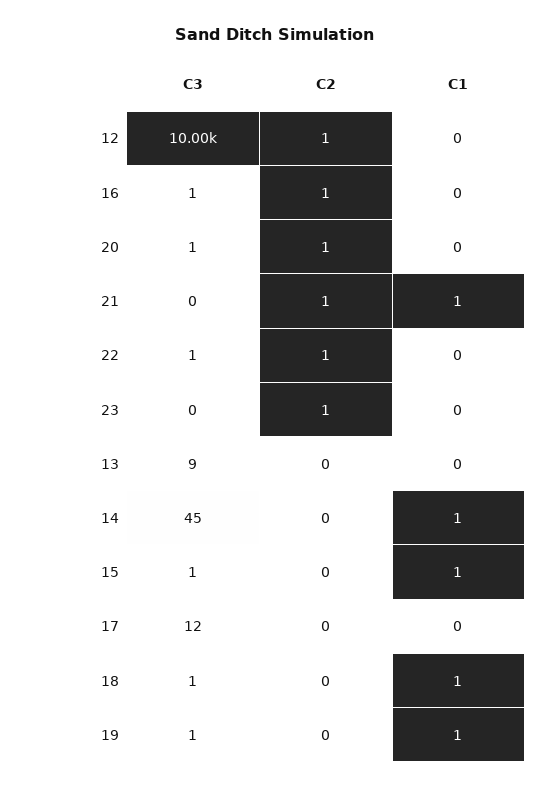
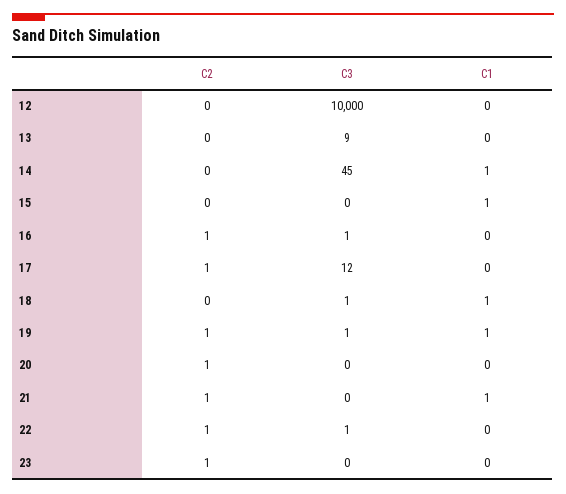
  {
    "C3": {
      "12": 10000,
      "16": 1,
-     "20": 1,
+     "20": 0,
      "21": 0,
      "22": 1,
      "23": 0,
      "13": 9,
      "14": 45,
-     "15": 1,
+     "15": 0,
      "17": 12,
      "18": 1,
      "19": 1
    },
    "C2": {
-     "12": 1,
+     "12": 0,
      "16": 1,
      "20": 1,
      "21": 1,
      "22": 1,
      "23": 1,
      "13": 0,
      "14": 0,
      "15": 0,
-     "17": 0,
+     "17": 1,
      "18": 0,
-     "19": 0
+     "19": 1
    },
    "C1": {
      "12": 0,
      "16": 0,
      "20": 0,
      "21": 1,
      "22": 0,
      "23": 0,
      "13": 0,
      "14": 1,
      "15": 1,
      "17": 0,
      "18": 1,
      "19": 1
    }
  }

